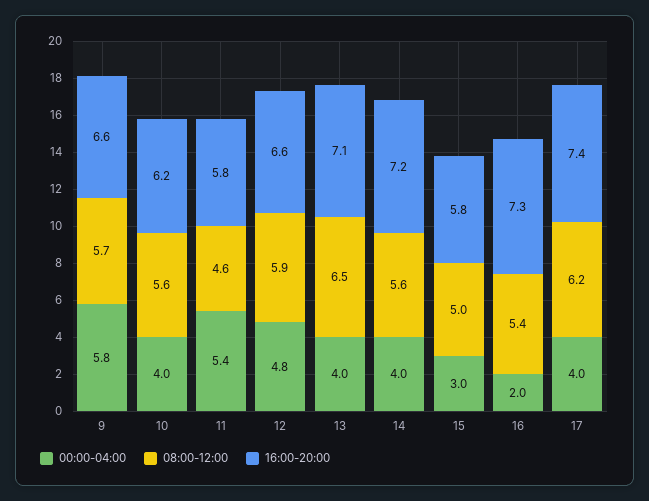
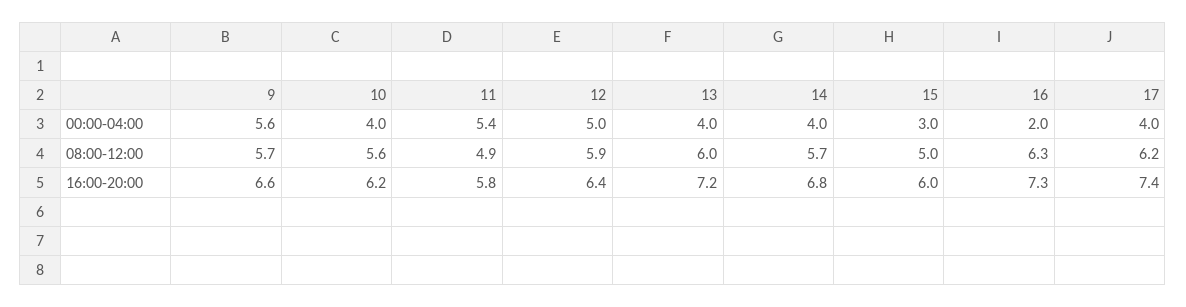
  {
    "00:00-04:00": {
-     "9": 5.8,
+     "9": 5.6,
      "10": 4,
      "11": 5.4,
-     "12": 4.8,
+     "12": 5,
      "13": 4,
      "14": 4,
      "15": 3,
      "16": 2,
      "17": 4
    },
    "08:00-12:00": {
      "9": 5.7,
      "10": 5.6,
-     "11": 4.6,
+     "11": 4.9,
      "12": 5.9,
-     "13": 6.5,
+     "13": 6,
-     "14": 5.6,
+     "14": 5.7,
      "15": 5,
-     "16": 5.4,
+     "16": 6.3,
      "17": 6.2
    },
    "16:00-20:00": {
      "9": 6.6,
      "10": 6.2,
      "11": 5.8,
-     "12": 6.6,
+     "12": 6.4,
-     "13": 7.1,
+     "13": 7.2,
-     "14": 7.2,
+     "14": 6.8,
-     "15": 5.8,
+     "15": 6,
      "16": 7.3,
      "17": 7.4
    }
  }

